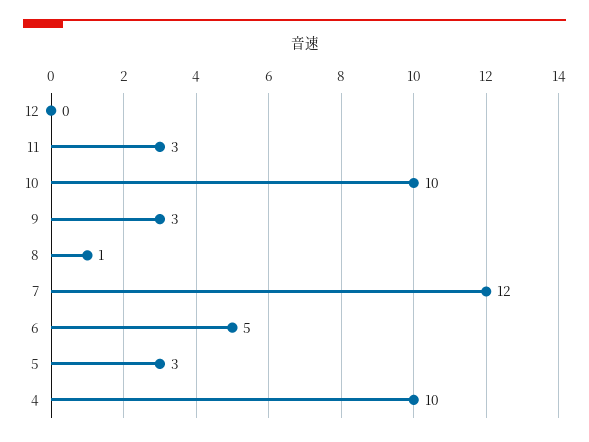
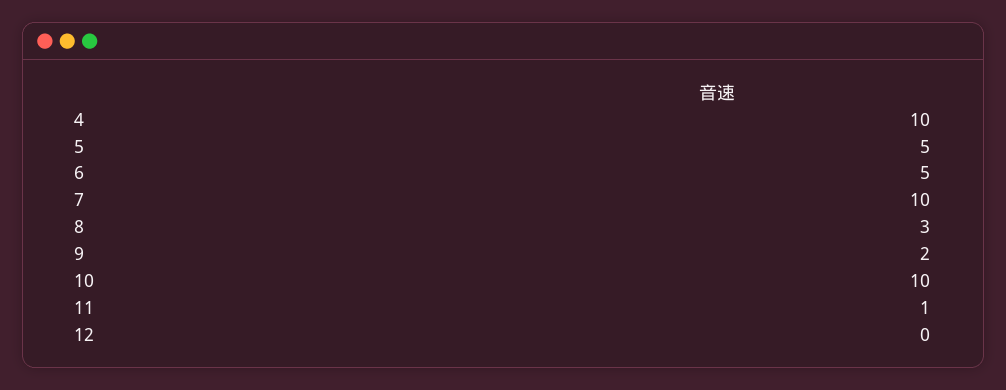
  {
    "12": 0,
-   "11": 3,
+   "11": 1,
    "10": 10,
-   "9": 3,
+   "9": 2,
-   "8": 1,
+   "8": 3,
-   "7": 12,
+   "7": 10,
    "6": 5,
-   "5": 3,
+   "5": 5,
    "4": 10
  }

